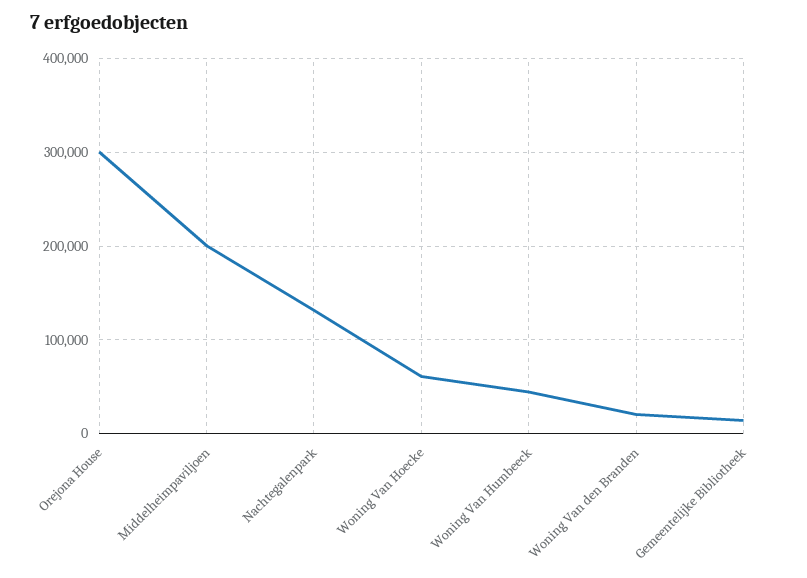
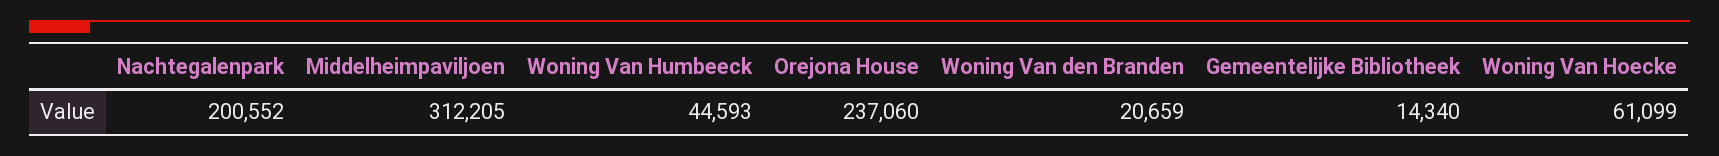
  {
-   "Orejona House": 300000,
+   "Orejona House": 237060,
-   "Middelheimpaviljoen": 200000,
+   "Middelheimpaviljoen": 312205,
-   "Nachtegalenpark": 130000,
+   "Nachtegalenpark": 200552,
    "Woning Van Hoecke": 61099,
    "Woning Van Humbeeck": 44593,
    "Woning Van den Branden": 20659,
    "Gemeentelijke Bibliotheek": 14340
  }

